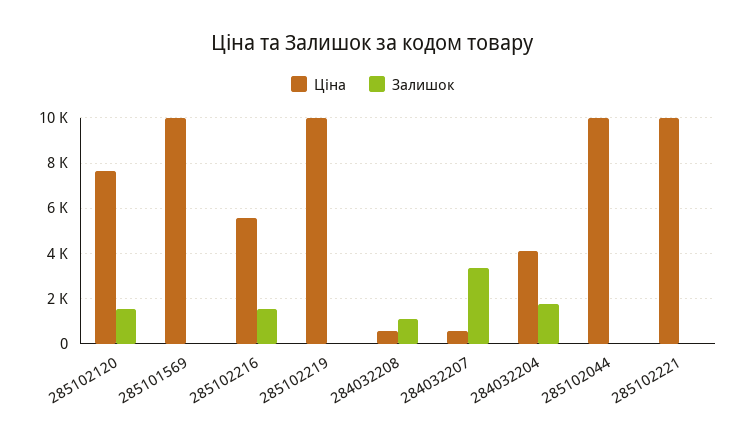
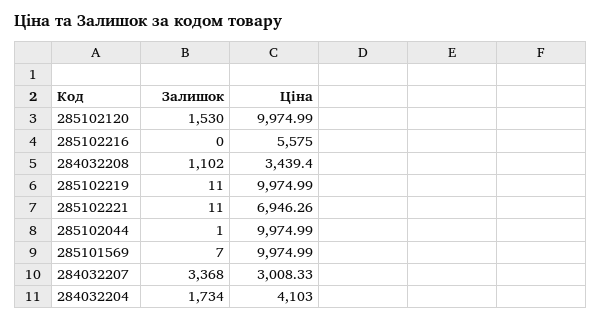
  {
    "Ціна": {
-     "285102120": 7500,
+     "285102120": 9974.99,
      "285101569": 9974.99,
      "285102216": 5575,
      "285102219": 9974.99,
-     "284032208": 500,
+     "284032208": 3439.4,
-     "284032207": 500,
+     "284032207": 3008.33,
      "284032204": 4103,
      "285102044": 9974.99,
-     "285102221": 10000
+     "285102221": 6946.26
    },
    "Залишок": {
      "285102120": 1530,
      "285101569": 7,
-     "285102216": 1500,
+     "285102216": 0,
      "285102219": 11,
      "284032208": 1102,
      "284032207": 3368,
      "284032204": 1734,
      "285102044": 1,
      "285102221": 11
    }
  }

